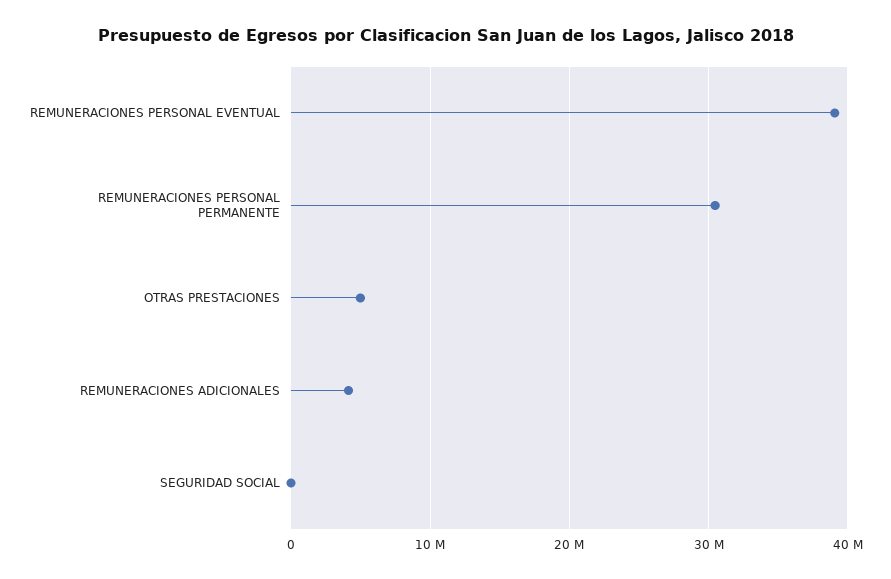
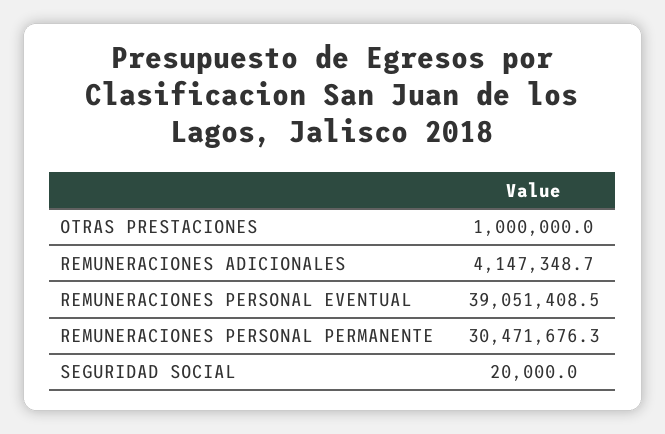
  {
    "REMUNERACIONES PERSONAL EVENTUAL": 39051408.5,
    "REMUNERACIONES PERSONAL PERMANENTE": 30471676.3,
-   "OTRAS PRESTACIONES": 5000000,
+   "OTRAS PRESTACIONES": 1000000,
    "REMUNERACIONES ADICIONALES": 4147348.7,
    "SEGURIDAD SOCIAL": 20000
  }

